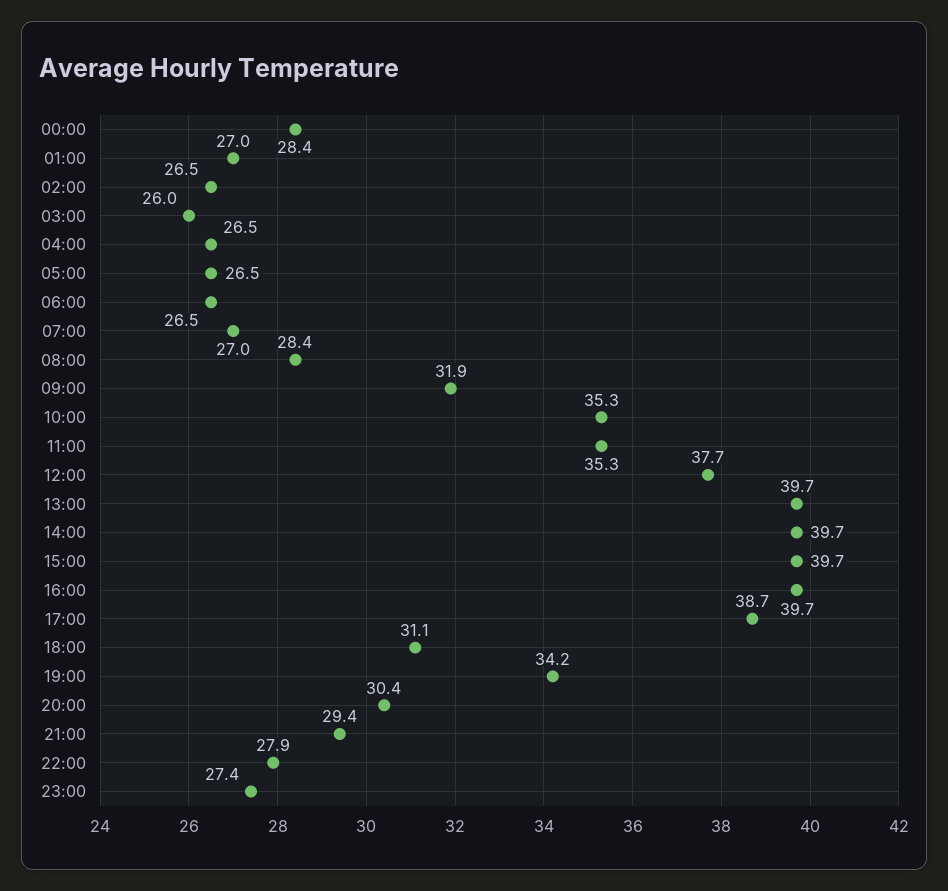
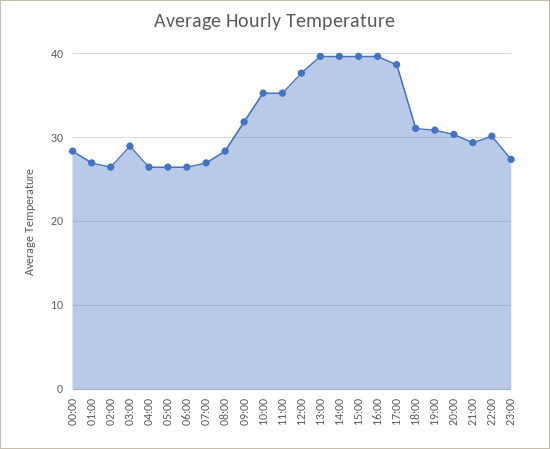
  {
    "00:00": 28.4,
    "01:00": 27,
    "02:00": 26.5,
-   "03:00": 26,
+   "03:00": 29,
    "04:00": 26.5,
    "05:00": 26.5,
    "06:00": 26.5,
    "07:00": 27,
    "08:00": 28.4,
    "09:00": 31.9,
    "10:00": 35.3,
    "11:00": 35.3,
    "12:00": 37.7,
    "13:00": 39.7,
    "14:00": 39.7,
    "15:00": 39.7,
    "16:00": 39.7,
    "17:00": 38.7,
    "18:00": 31.1,
-   "19:00": 34.2,
+   "19:00": 31,
    "20:00": 30.4,
    "21:00": 29.4,
-   "22:00": 27.9,
+   "22:00": 30,
    "23:00": 27.4
  }

